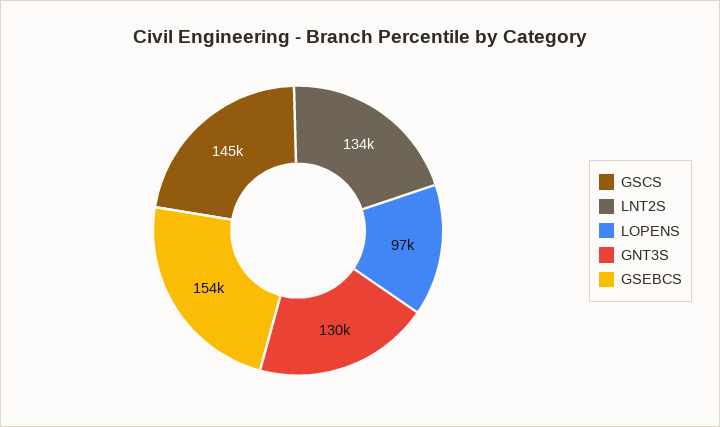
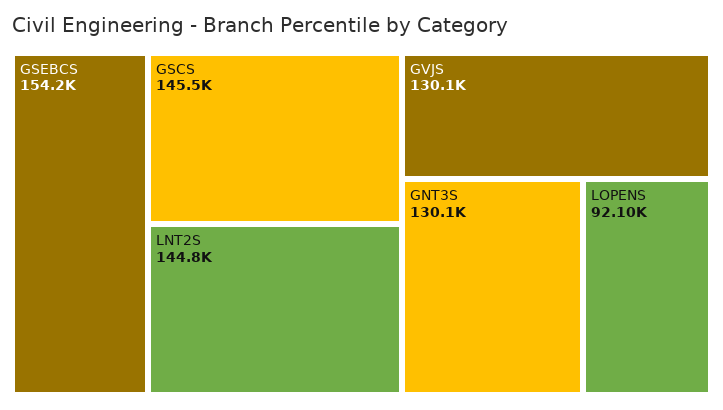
  {
    "GSCS": 145500,
-   "LNT2S": 134000,
+   "LNT2S": 144800,
-   "LOPENS": 97000,
+   "LOPENS": 92100,
    "GNT3S": 130100,
-   "GSEBCS": 154200
+   "GSEBCS": 154200,
+   "GVJS": 130100
  }

